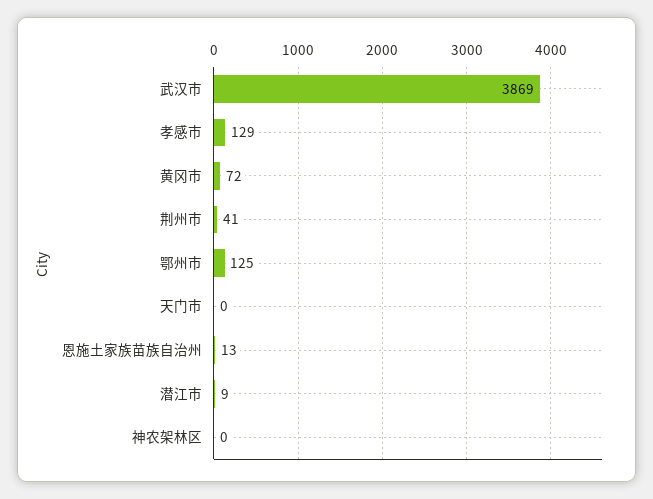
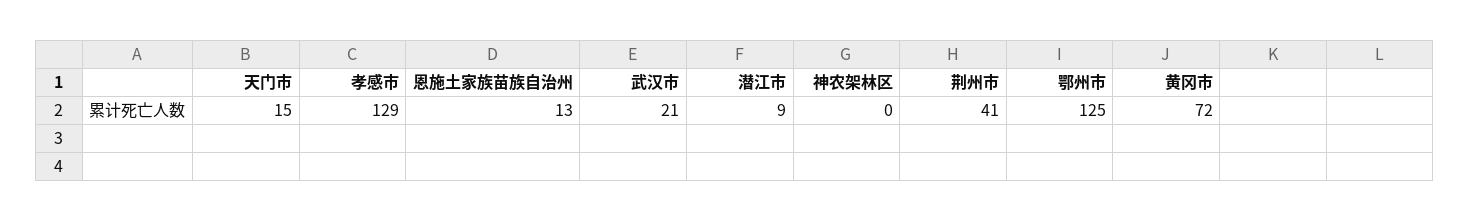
  {
-   "武汉市": 3869,
+   "武汉市": 21,
    "孝感市": 129,
    "黄冈市": 72,
    "荆州市": 41,
    "鄂州市": 125,
-   "天门市": 0,
+   "天门市": 15,
    "恩施土家族苗族自治州": 13,
    "潜江市": 9,
    "神农架林区": 0
  }

